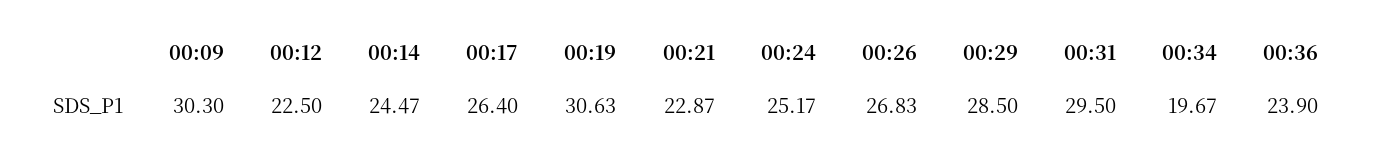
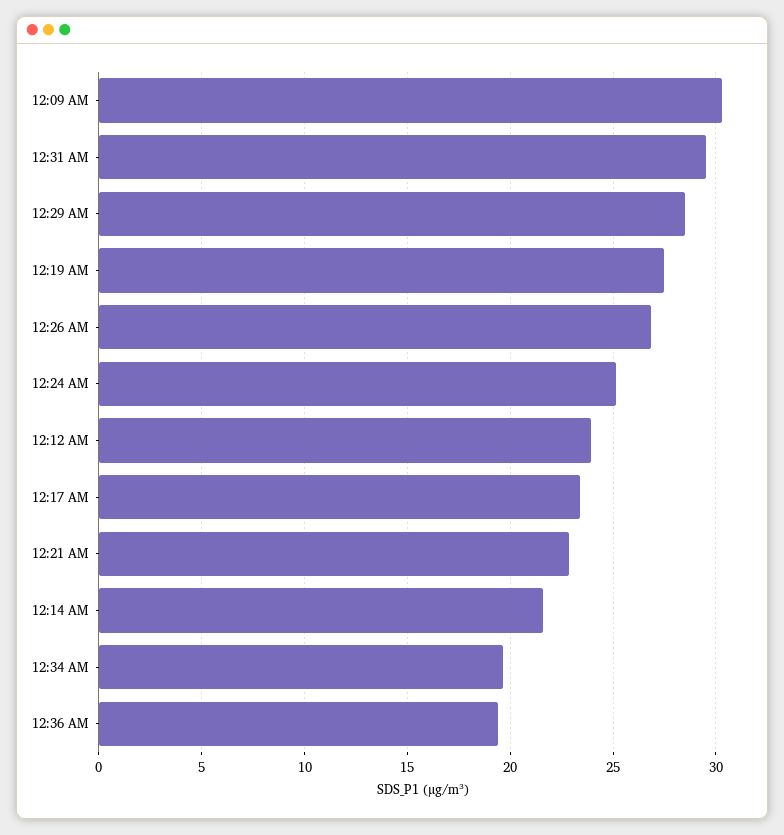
  {
    "00:09": 30.3,
-   "00:12": 22.5,
+   "00:12": 24,
-   "00:14": 24.47,
+   "00:14": 21.5,
-   "00:17": 26.4,
+   "00:17": 23.5,
-   "00:19": 30.63,
+   "00:19": 27.5,
    "00:21": 22.87,
    "00:24": 25.17,
    "00:26": 26.83,
    "00:29": 28.5,
    "00:31": 29.5,
    "00:34": 19.67,
-   "00:36": 23.9
+   "00:36": 19.5
  }

